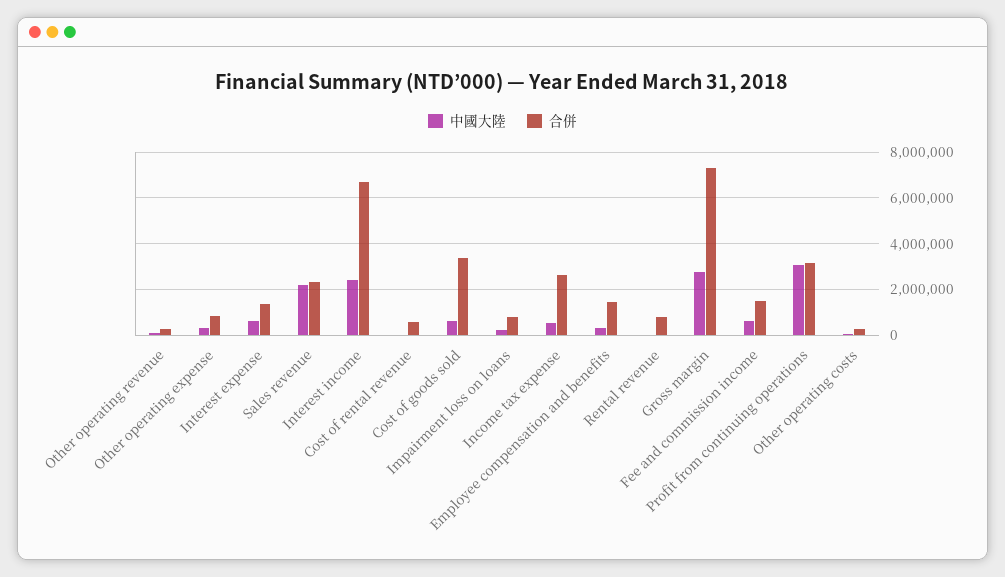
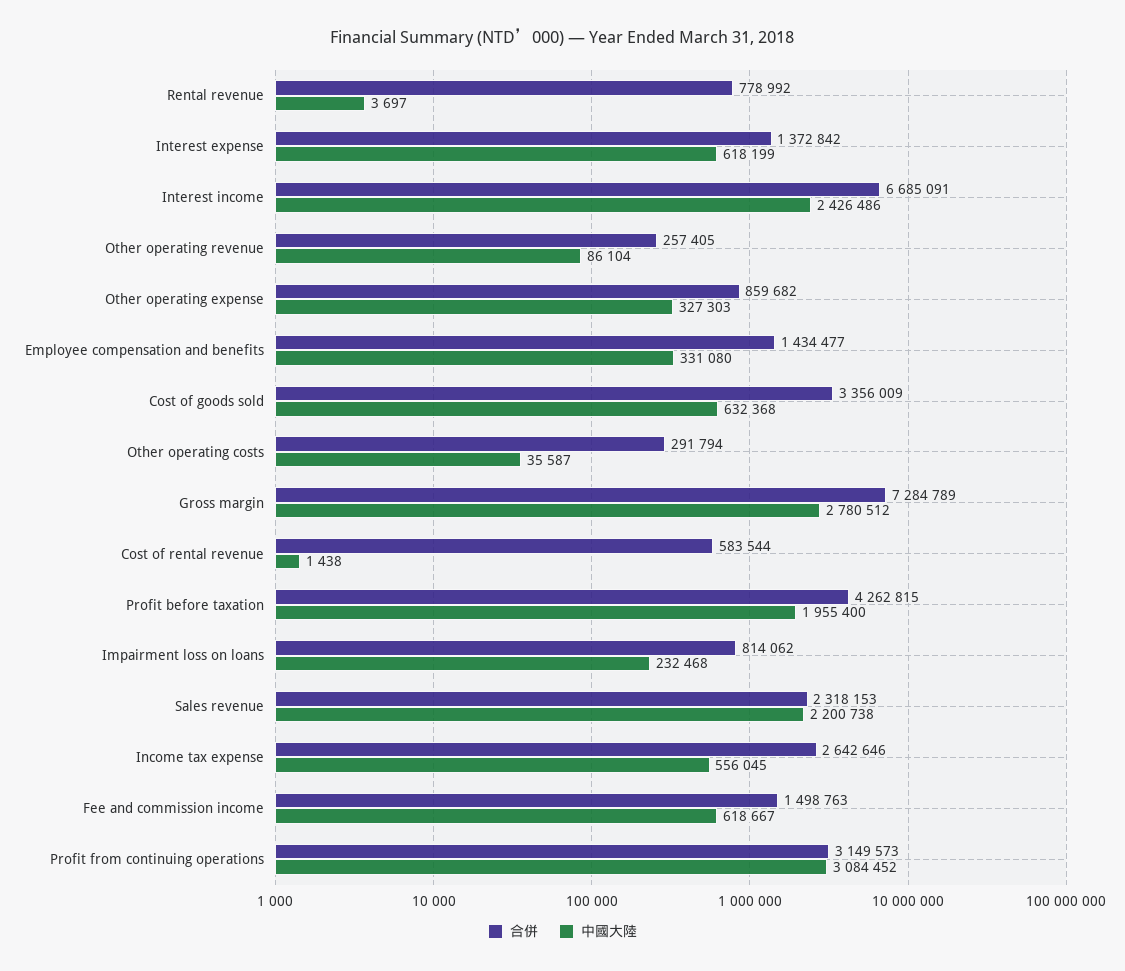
  {
    "中國大陸": {
      "Other operating revenue": 86104,
      "Other operating expense": 327303,
      "Interest expense": 618199,
      "Sales revenue": 2200738,
      "Interest income": 2426486,
      "Cost of rental revenue": 1438,
      "Cost of goods sold": 632368,
      "Impairment loss on loans": 232468,
      "Income tax expense": 556045,
      "Employee compensation and benefits": 331080,
      "Rental revenue": 3697,
      "Gross margin": 2780512,
      "Fee and commission income": 618667,
      "Profit from continuing operations": 3084452,
-     "Other operating costs": 35587
+     "Other operating costs": 35587,
+     "Profit before taxation": 1955400
    },
    "合併": {
      "Other operating revenue": 257405,
      "Other operating expense": 859682,
      "Interest expense": 1372842,
      "Sales revenue": 2318153,
      "Interest income": 6685091,
      "Cost of rental revenue": 583544,
      "Cost of goods sold": 3356009,
      "Impairment loss on loans": 814062,
      "Income tax expense": 2642646,
      "Employee compensation and benefits": 1434477,
      "Rental revenue": 778992,
      "Gross margin": 7284789,
      "Fee and commission income": 1498763,
      "Profit from continuing operations": 3149573,
-     "Other operating costs": 291794
+     "Other operating costs": 291794,
+     "Profit before taxation": 4262815
    }
  }

